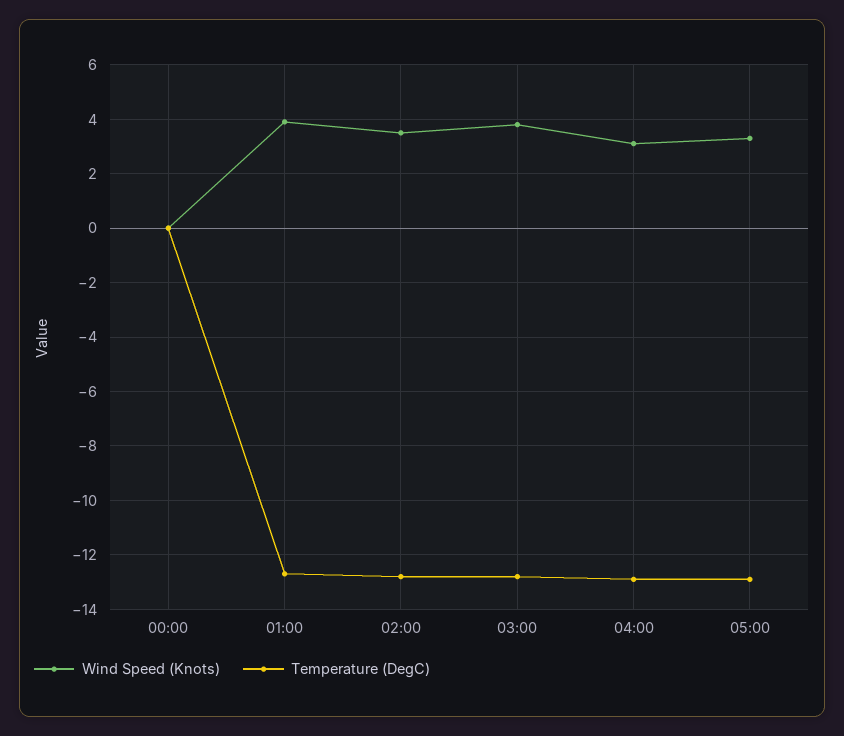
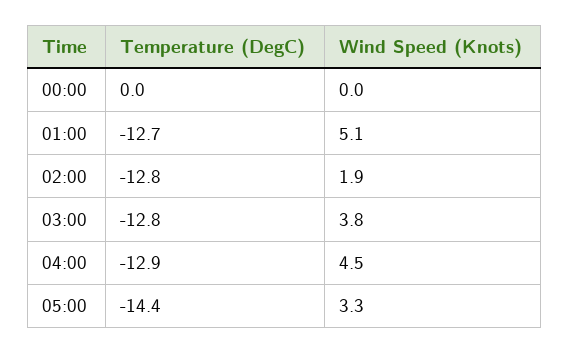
  {
    "Wind Speed (Knots)": {
      "00:00": 0,
-     "01:00": 4,
+     "01:00": 5.1,
-     "02:00": 3.5,
+     "02:00": 1.9,
      "03:00": 3.8,
-     "04:00": 3,
+     "04:00": 4.5,
      "05:00": 3.3
    },
    "Temperature (DegC)": {
      "00:00": 0,
      "01:00": -12.7,
      "02:00": -12.8,
      "03:00": -12.8,
      "04:00": -12.9,
-     "05:00": -13
+     "05:00": -14.4
    }
  }

